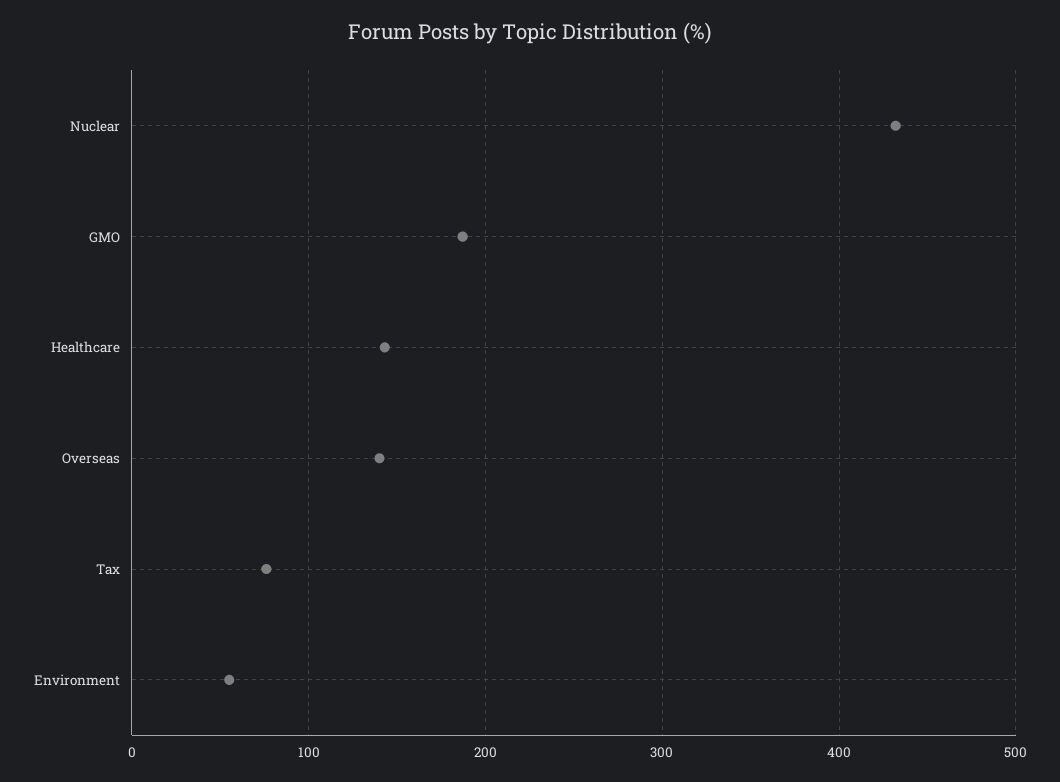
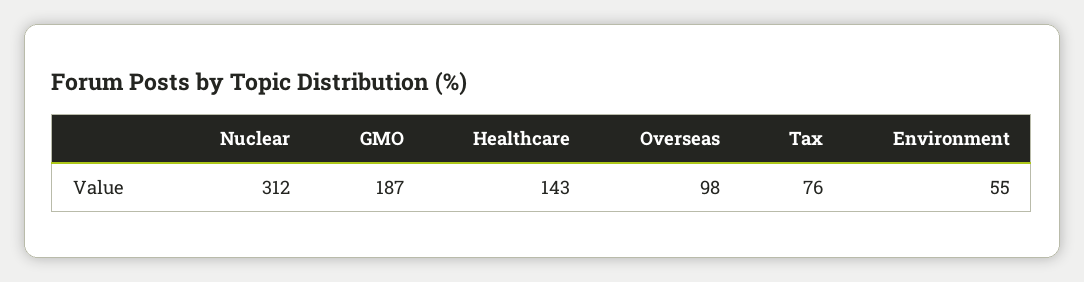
  {
-   "Nuclear": 430,
+   "Nuclear": 312,
    "GMO": 187,
    "Healthcare": 143,
-   "Overseas": 140,
+   "Overseas": 98,
    "Tax": 76,
    "Environment": 55
  }

